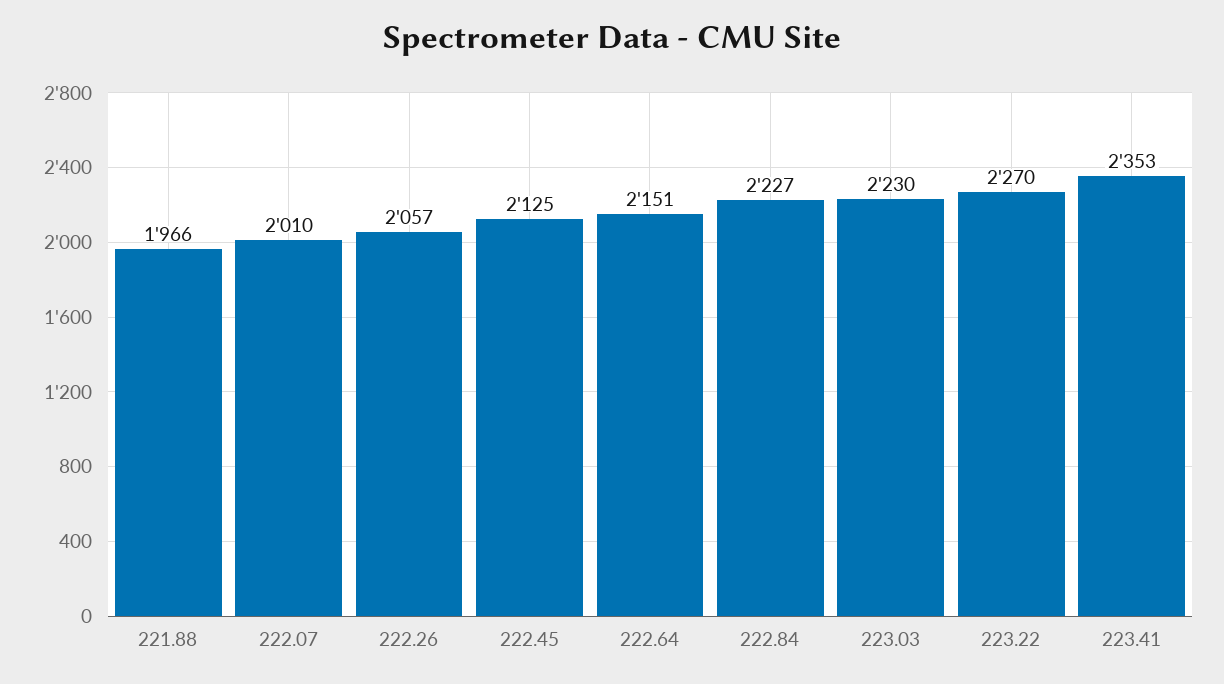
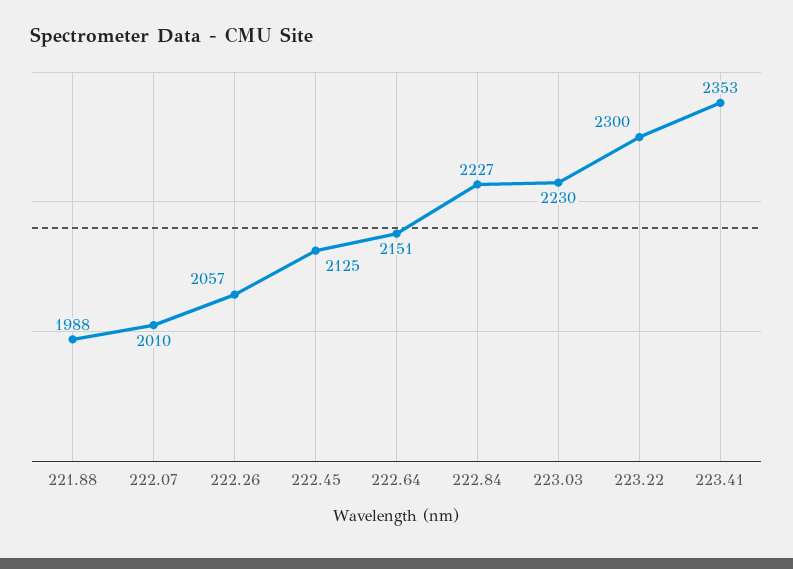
  {
-   "221.88": 1966,
+   "221.88": 1988,
    "222.07": 2010,
    "222.26": 2057,
    "222.45": 2125,
    "222.64": 2151,
    "222.84": 2227,
    "223.03": 2230,
-   "223.22": 2270,
+   "223.22": 2300,
    "223.41": 2353
  }

